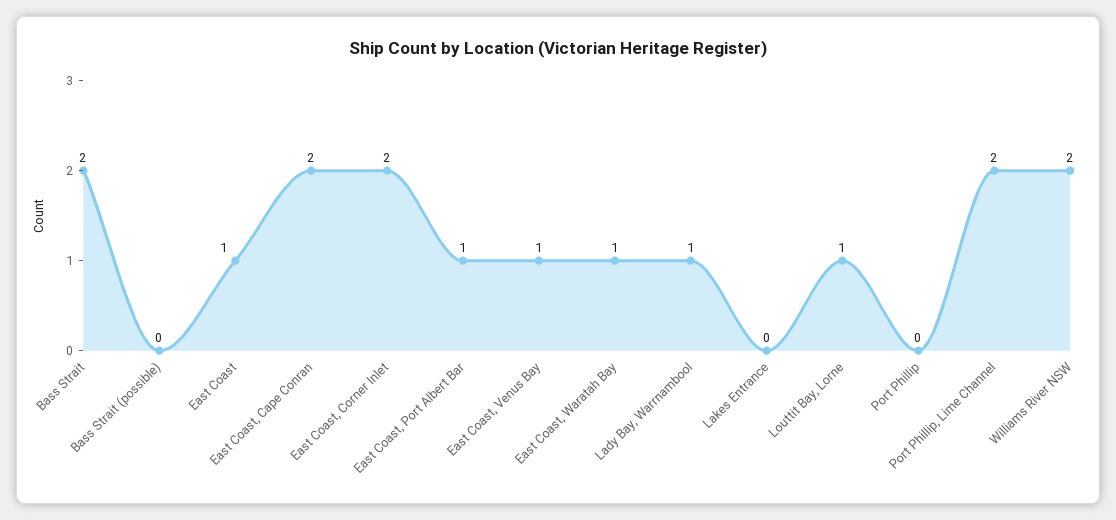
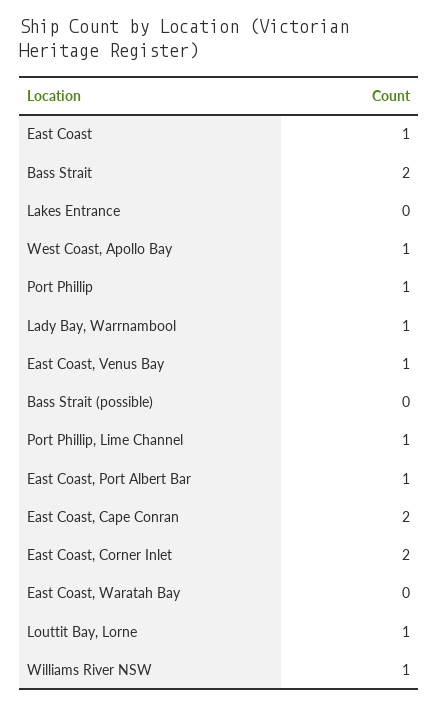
  {
    "Bass Strait": 2,
    "Bass Strait (possible)": 0,
    "East Coast": 1,
    "East Coast, Cape Conran": 2,
    "East Coast, Corner Inlet": 2,
    "East Coast, Port Albert Bar": 1,
    "East Coast, Venus Bay": 1,
-   "East Coast, Waratah Bay": 1,
+   "East Coast, Waratah Bay": 0,
    "Lady Bay, Warrnambool": 1,
    "Lakes Entrance": 0,
    "Louttit Bay, Lorne": 1,
-   "Port Phillip": 0,
+   "Port Phillip": 1,
-   "Port Phillip, Lime Channel": 2,
+   "Port Phillip, Lime Channel": 1,
-   "Williams River NSW": 2
+   "Williams River NSW": 1,
+   "West Coast, Apollo Bay": 1
  }

